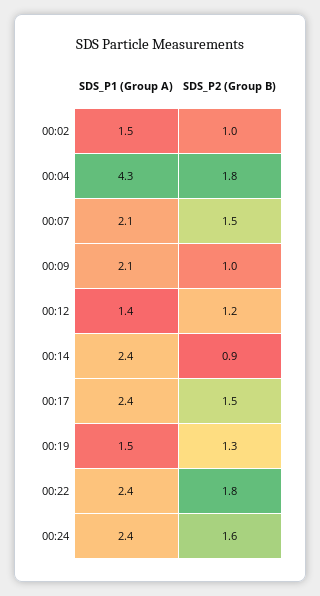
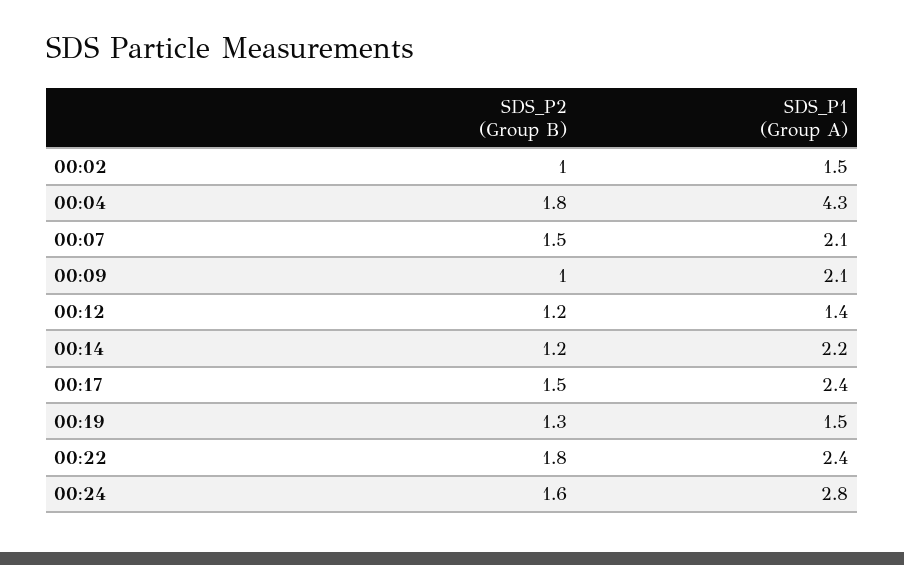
  {
    "SDS_P1 (Group A)": {
      "00:02": 1.5,
      "00:04": 4.3,
      "00:07": 2.1,
      "00:09": 2.1,
      "00:12": 1.4,
-     "00:14": 2.4,
+     "00:14": 2.2,
      "00:17": 2.4,
      "00:19": 1.5,
      "00:22": 2.4,
-     "00:24": 2.4
+     "00:24": 2.8
    },
    "SDS_P2 (Group B)": {
      "00:02": 1,
      "00:04": 1.8,
      "00:07": 1.5,
      "00:09": 1,
      "00:12": 1.2,
-     "00:14": 0.9,
+     "00:14": 1.2,
      "00:17": 1.5,
      "00:19": 1.3,
      "00:22": 1.8,
      "00:24": 1.6
    }
  }

